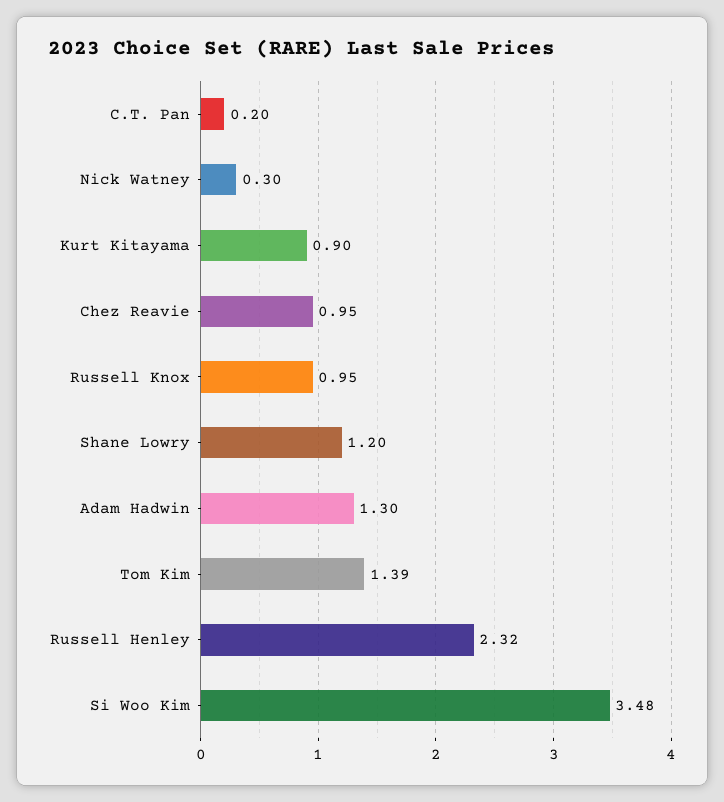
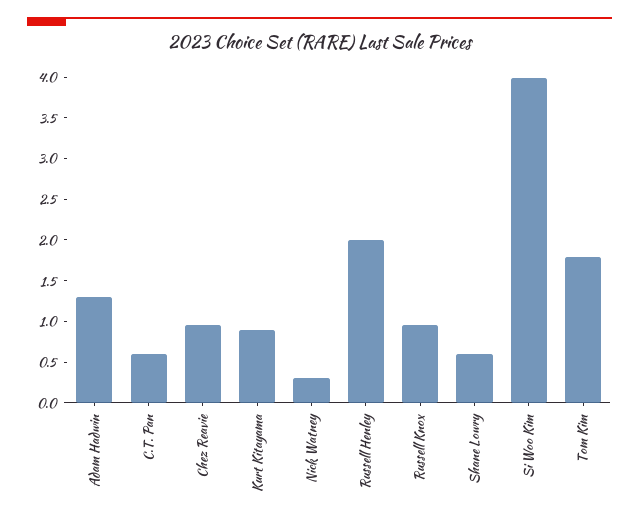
  {
-   "C.T. Pan": 0.2,
+   "C.T. Pan": 0.6,
    "Nick Watney": 0.3,
    "Kurt Kitayama": 0.9,
    "Chez Reavie": 0.95,
    "Russell Knox": 0.95,
-   "Shane Lowry": 1.2,
+   "Shane Lowry": 0.6,
    "Adam Hadwin": 1.3,
-   "Tom Kim": 1.39,
+   "Tom Kim": 1.8,
-   "Russell Henley": 2.32,
+   "Russell Henley": 2,
-   "Si Woo Kim": 3.48
+   "Si Woo Kim": 4
  }

